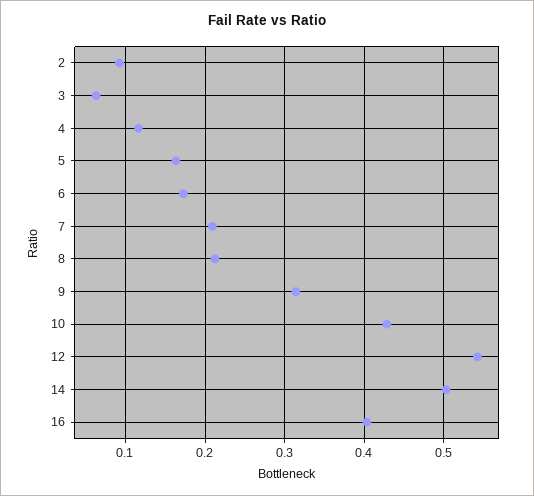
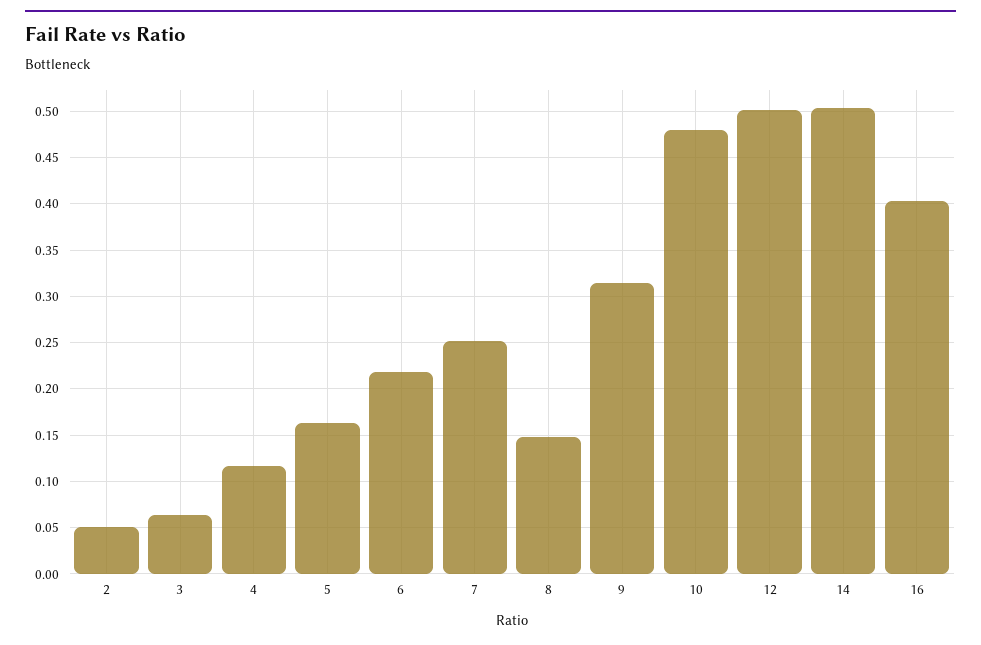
  {
-   "2": 0.09,
+   "2": 0.05,
    "3": 0.06,
    "4": 0.12,
    "5": 0.16,
-   "6": 0.17,
+   "6": 0.22,
-   "7": 0.21,
+   "7": 0.25,
-   "8": 0.21,
+   "8": 0.15,
    "9": 0.31,
-   "10": 0.43,
+   "10": 0.48,
-   "12": 0.54,
+   "12": 0.5,
    "14": 0.5,
    "16": 0.4
  }

